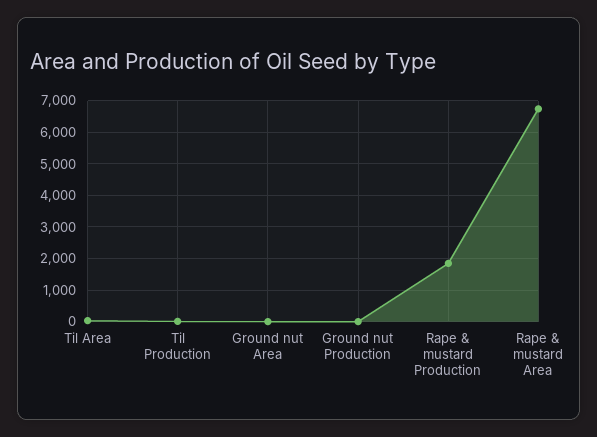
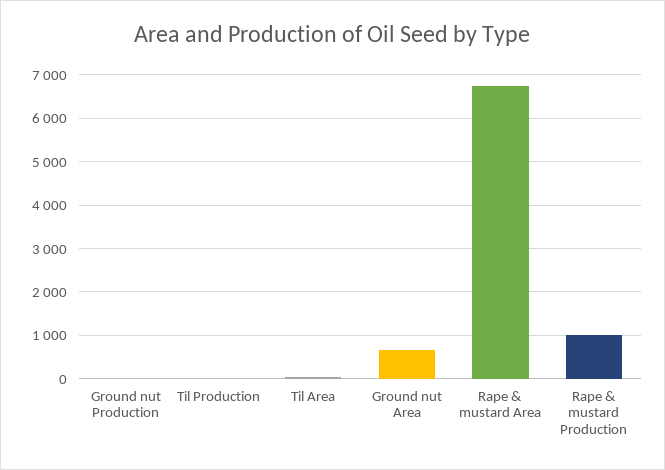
  {
    "Til Area": 0,
    "Til Production": 0,
-   "Ground nut Area": 0,
+   "Ground nut Area": 600,
    "Ground nut Production": 0,
-   "Rape & mustard Production": 1800,
+   "Rape & mustard Production": 1000,
    "Rape & mustard Area": 6800
  }

